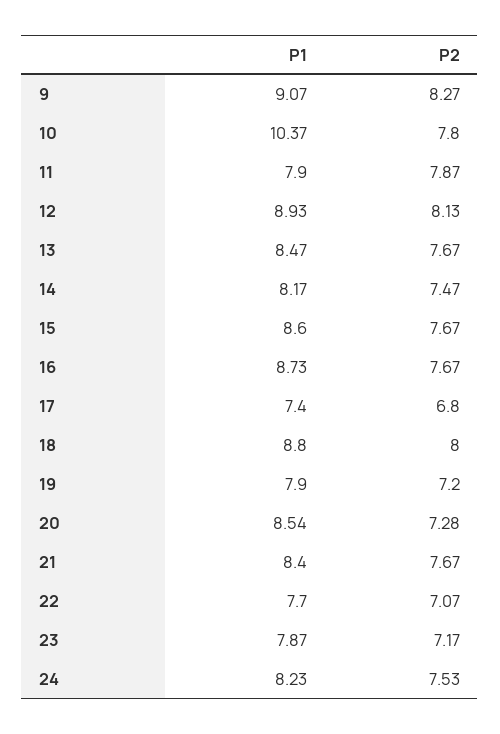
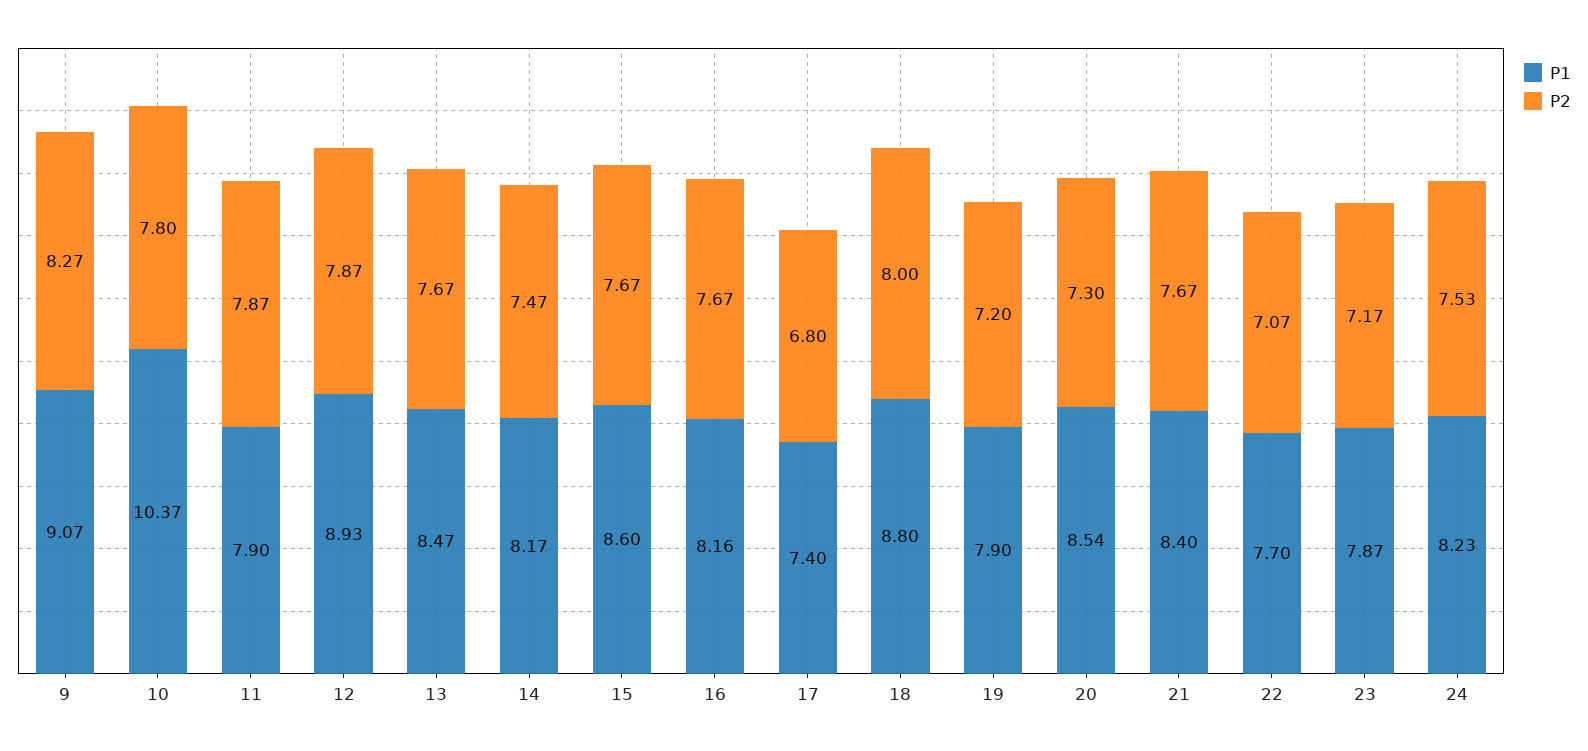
  {
    "P1": {
      "9": 9.07,
      "10": 10.37,
      "11": 7.9,
      "12": 8.93,
      "13": 8.47,
      "14": 8.17,
      "15": 8.6,
-     "16": 8.73,
+     "16": 8.16,
      "17": 7.4,
      "18": 8.8,
      "19": 7.9,
      "20": 8.54,
      "21": 8.4,
      "22": 7.7,
      "23": 7.87,
      "24": 8.23
    },
    "P2": {
      "9": 8.27,
      "10": 7.8,
      "11": 7.87,
-     "12": 8.13,
+     "12": 7.87,
      "13": 7.67,
      "14": 7.47,
      "15": 7.67,
      "16": 7.67,
      "17": 6.8,
      "18": 8,
      "19": 7.2,
-     "20": 7.28,
+     "20": 7.3,
      "21": 7.67,
      "22": 7.07,
      "23": 7.17,
      "24": 7.53
    }
  }

